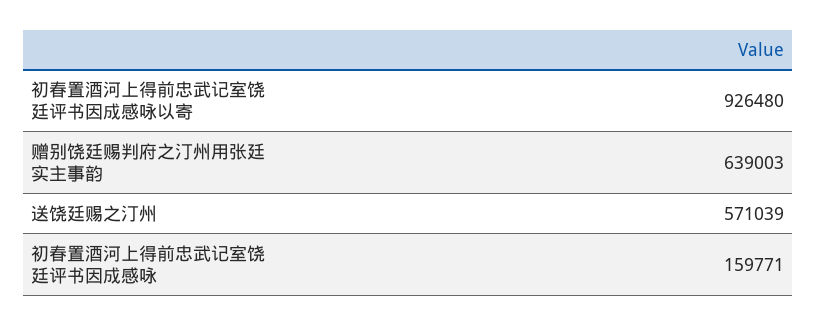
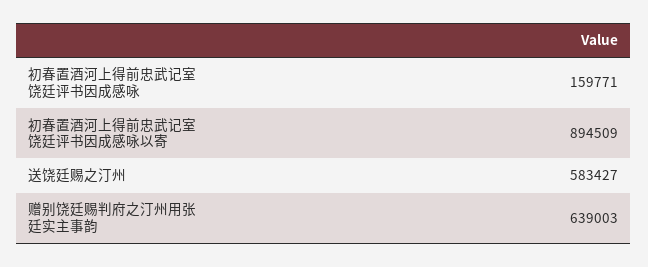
  {
-   "初春置酒河上得前忠武记室饶廷评书因成感咏以寄": 926480,
+   "初春置酒河上得前忠武记室饶廷评书因成感咏以寄": 894509,
    "赠别饶廷赐判府之汀州用张廷实主事韵": 639003,
-   "送饶廷赐之汀州": 571039,
+   "送饶廷赐之汀州": 583427,
    "初春置酒河上得前忠武记室饶廷评书因成感咏": 159771
  }

